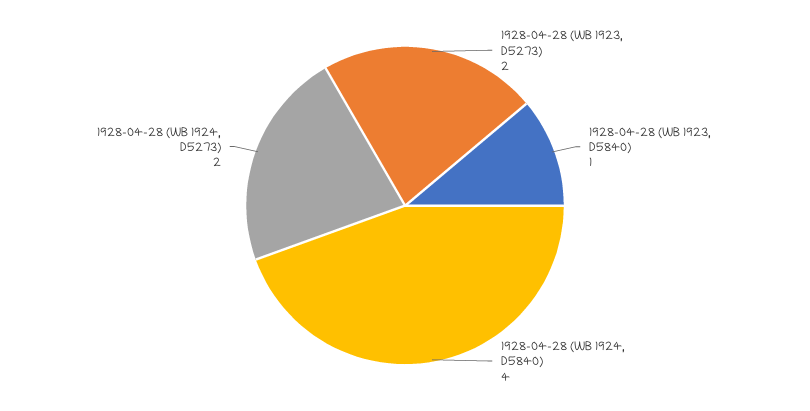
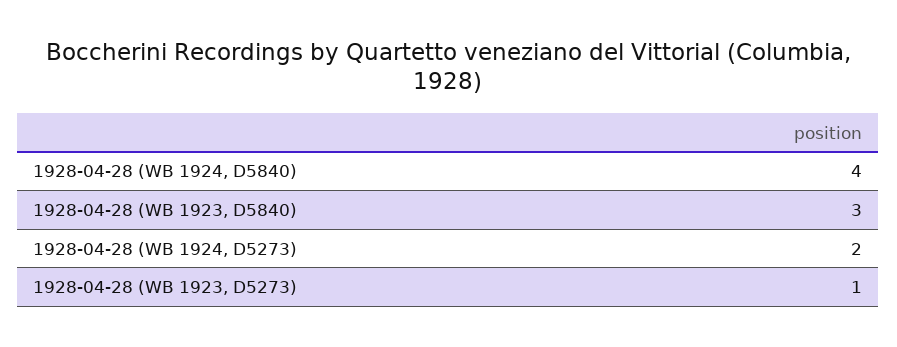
  {
-   "1928-04-28 (WB 1923, D5273)": 2,
+   "1928-04-28 (WB 1923, D5273)": 1,
-   "1928-04-28 (WB 1923, D5840)": 1,
+   "1928-04-28 (WB 1923, D5840)": 3,
    "1928-04-28 (WB 1924, D5840)": 4,
    "1928-04-28 (WB 1924, D5273)": 2
  }

